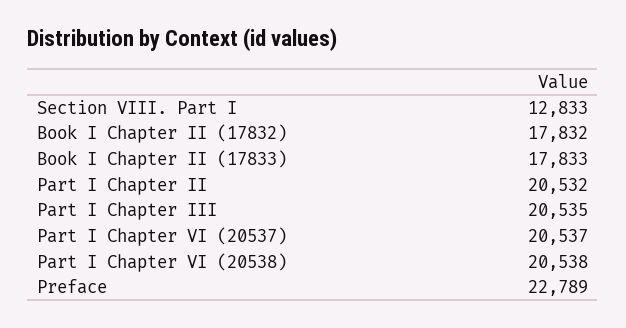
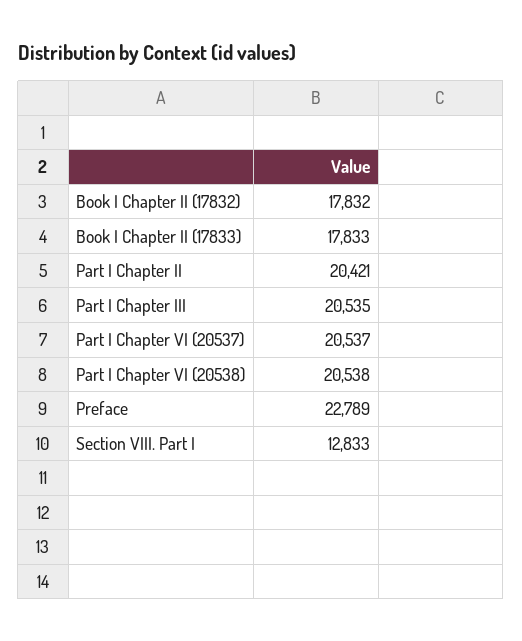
  {
    "Section VIII. Part I": 12833,
    "Book I Chapter II (17832)": 17832,
    "Book I Chapter II (17833)": 17833,
-   "Part I Chapter II": 20532,
+   "Part I Chapter II": 20421,
    "Part I Chapter III": 20535,
    "Part I Chapter VI (20537)": 20537,
    "Part I Chapter VI (20538)": 20538,
    "Preface": 22789
  }

